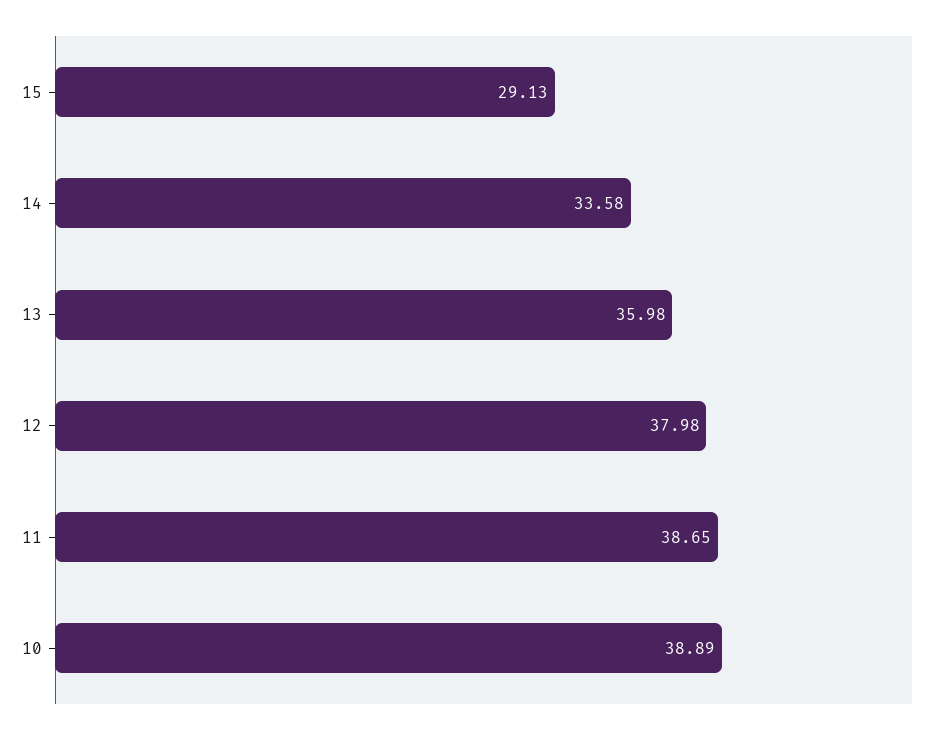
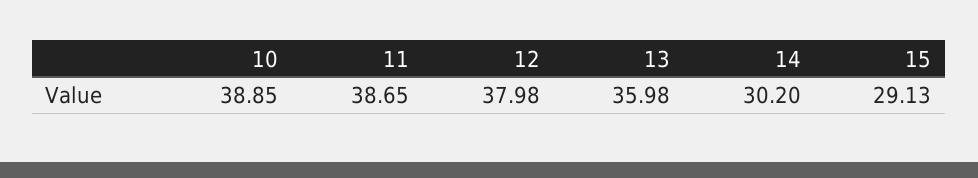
  {
    "15": 29.13,
-   "14": 33.58,
+   "14": 30.2,
    "13": 35.98,
    "12": 37.98,
    "11": 38.65,
-   "10": 38.89
+   "10": 38.85
  }

